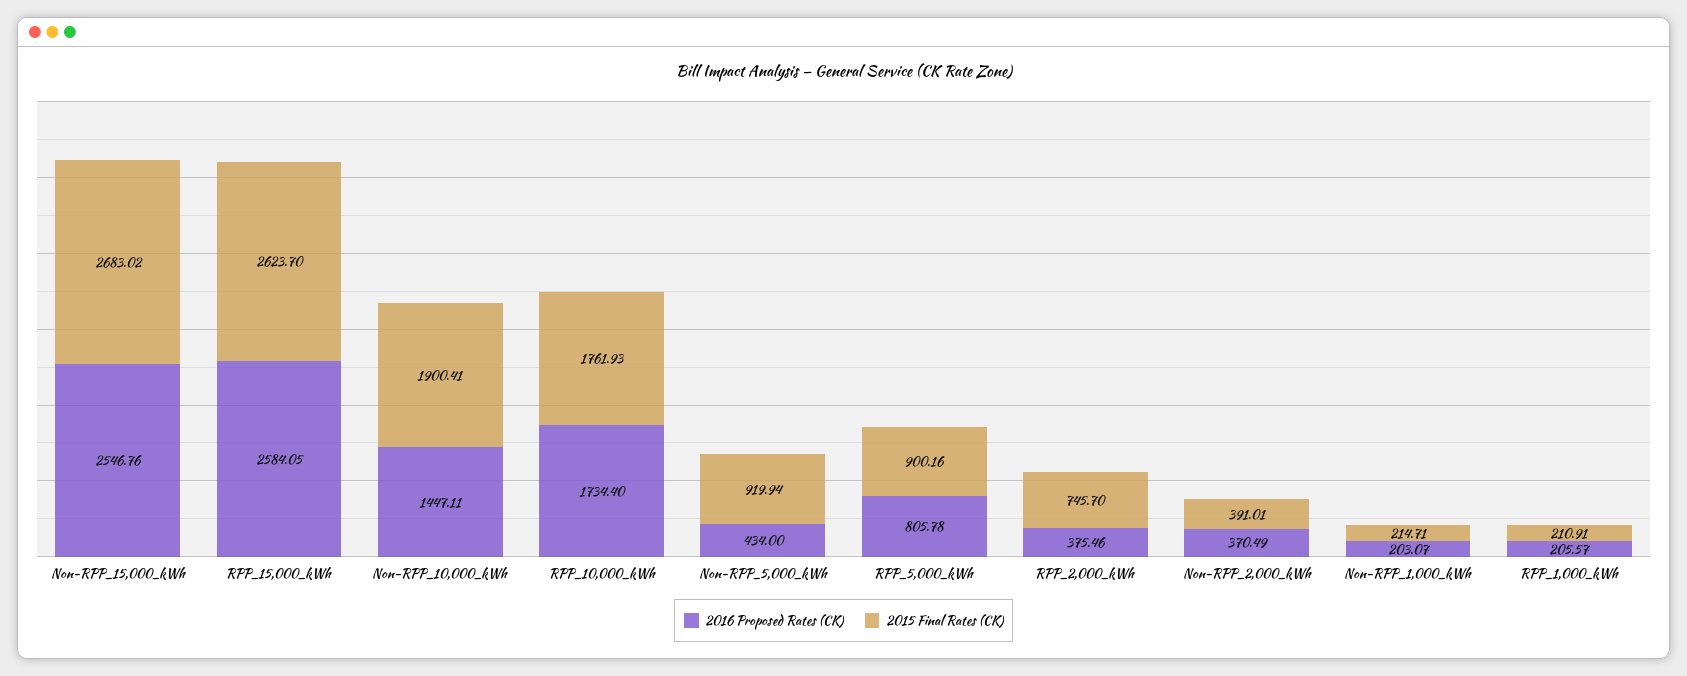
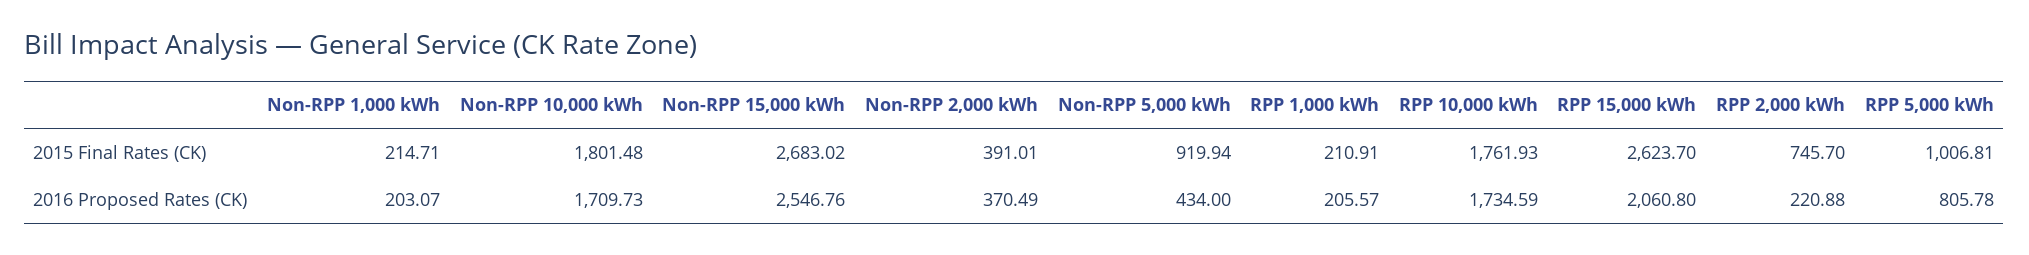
  {
    "2016 Proposed Rates (CK)": {
      "Non-RPP_15,000_kWh": 2546.76,
-     "RPP_15,000_kWh": 2584.05,
+     "RPP_15,000_kWh": 2060.8,
-     "Non-RPP_10,000_kWh": 1447.11,
+     "Non-RPP_10,000_kWh": 1709.73,
-     "RPP_10,000_kWh": 1734.4,
+     "RPP_10,000_kWh": 1734.59,
      "Non-RPP_5,000_kWh": 434,
      "RPP_5,000_kWh": 805.78,
-     "RPP_2,000_kWh": 375.46,
+     "RPP_2,000_kWh": 220.88,
      "Non-RPP_2,000_kWh": 370.49,
      "Non-RPP_1,000_kWh": 203.07,
      "RPP_1,000_kWh": 205.57
    },
    "2015 Final Rates (CK)": {
      "Non-RPP_15,000_kWh": 2683.02,
      "RPP_15,000_kWh": 2623.7,
-     "Non-RPP_10,000_kWh": 1900.41,
+     "Non-RPP_10,000_kWh": 1801.48,
      "RPP_10,000_kWh": 1761.93,
      "Non-RPP_5,000_kWh": 919.94,
-     "RPP_5,000_kWh": 900.16,
+     "RPP_5,000_kWh": 1006.81,
      "RPP_2,000_kWh": 745.7,
      "Non-RPP_2,000_kWh": 391.01,
      "Non-RPP_1,000_kWh": 214.71,
      "RPP_1,000_kWh": 210.91
    }
  }

